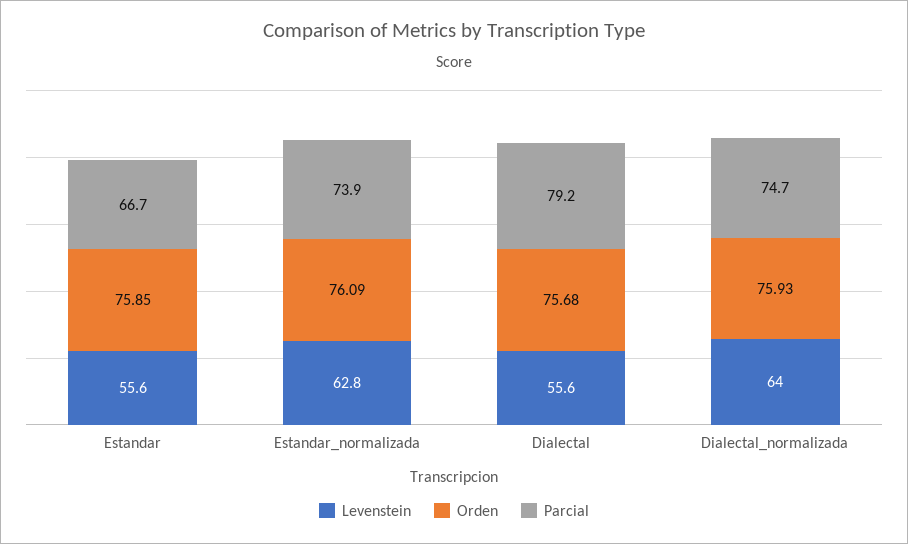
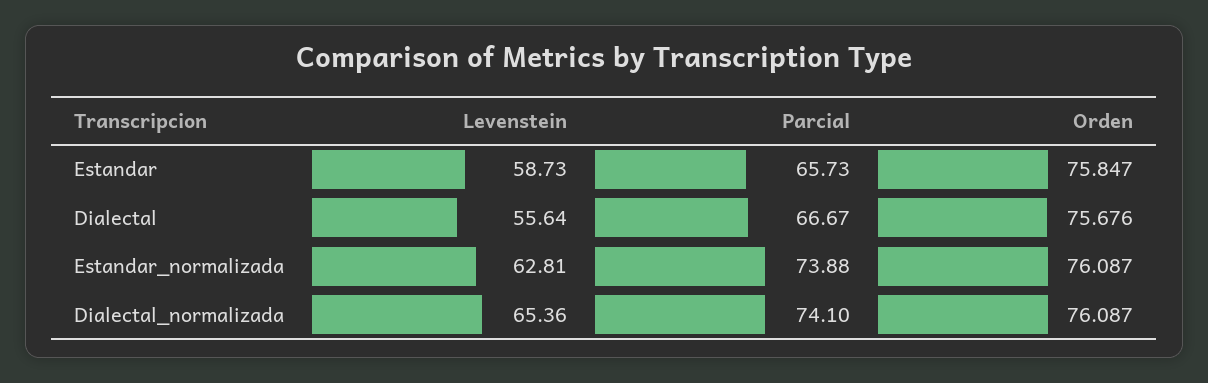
  {
    "Levenstein": {
-     "Estandar": 55.6,
+     "Estandar": 58.73,
      "Estandar_normalizada": 62.81,
      "Dialectal": 55.64,
-     "Dialectal_normalizada": 64
+     "Dialectal_normalizada": 65.36
    },
    "Orden": {
      "Estandar": 75.847,
      "Estandar_normalizada": 76.087,
      "Dialectal": 75.676,
-     "Dialectal_normalizada": 75.93
+     "Dialectal_normalizada": 76.087
    },
    "Parcial": {
-     "Estandar": 66.7,
+     "Estandar": 65.73,
      "Estandar_normalizada": 73.88,
-     "Dialectal": 79.2,
+     "Dialectal": 66.67,
-     "Dialectal_normalizada": 74.7
+     "Dialectal_normalizada": 74.1
    }
  }

